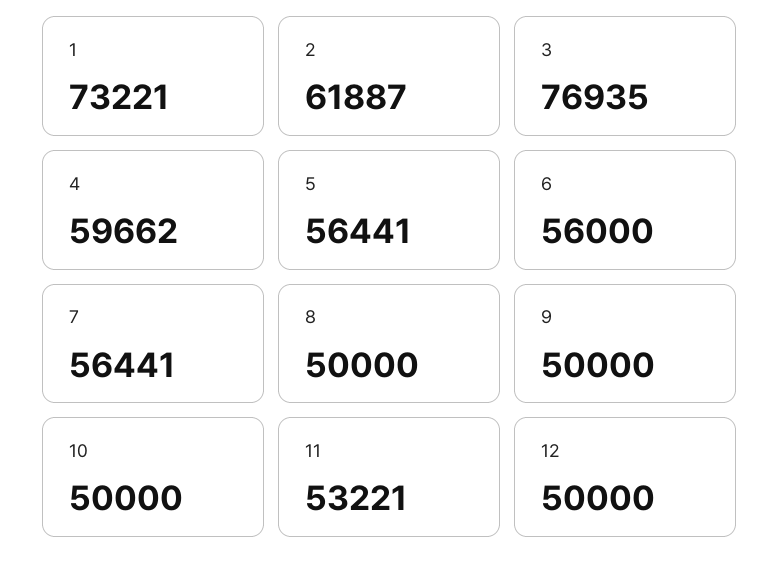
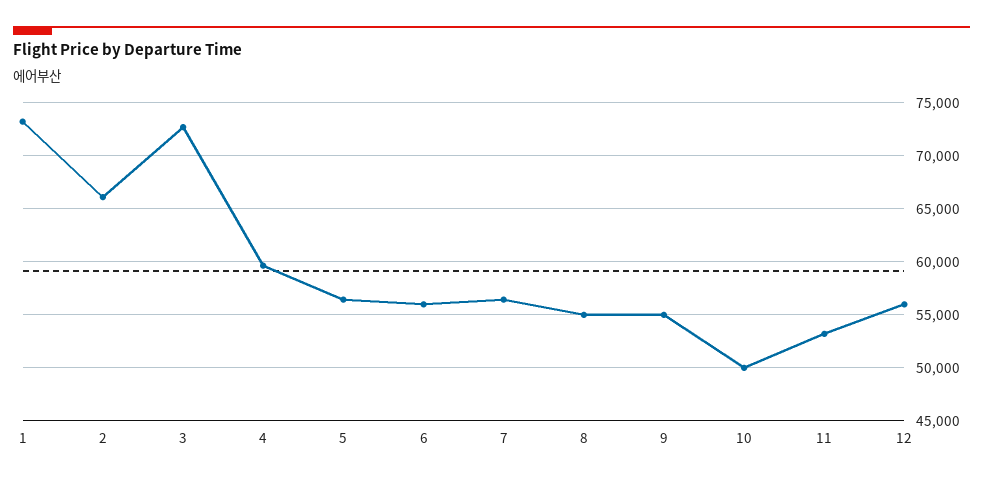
  {
    "1": 73221,
-   "2": 61887,
+   "2": 66000,
-   "3": 76935,
+   "3": 73000,
    "4": 59662,
    "5": 56441,
    "6": 56000,
    "7": 56441,
-   "8": 50000,
+   "8": 55000,
-   "9": 50000,
+   "9": 55000,
    "10": 50000,
    "11": 53221,
-   "12": 50000
+   "12": 56000
  }

